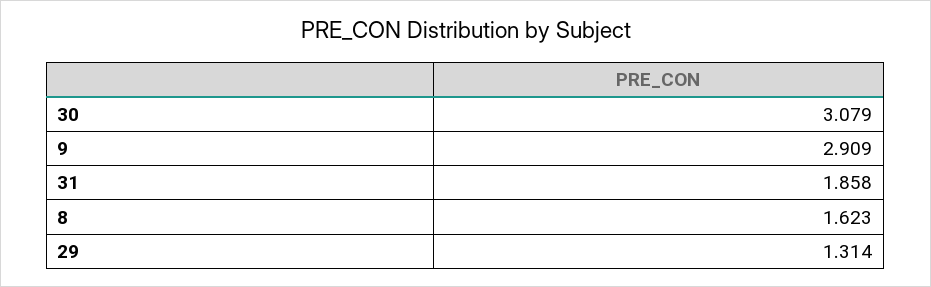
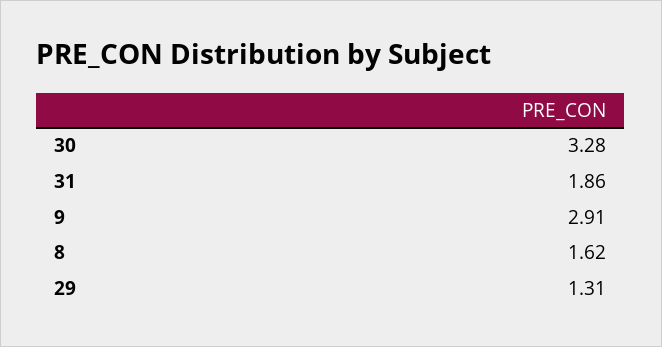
  {
-   "30": 3.079,
+   "30": 3.28,
    "9": 2.909,
    "31": 1.858,
    "8": 1.623,
    "29": 1.314
  }

